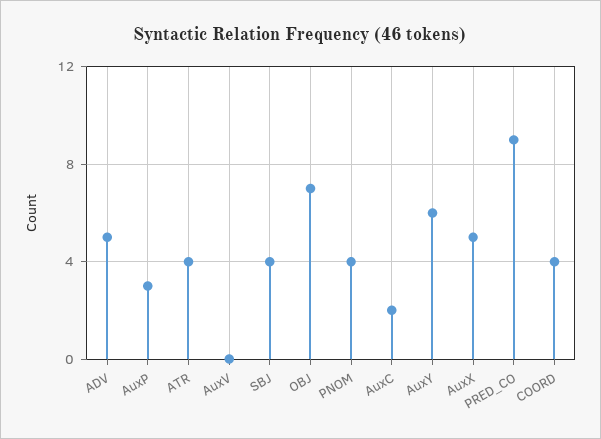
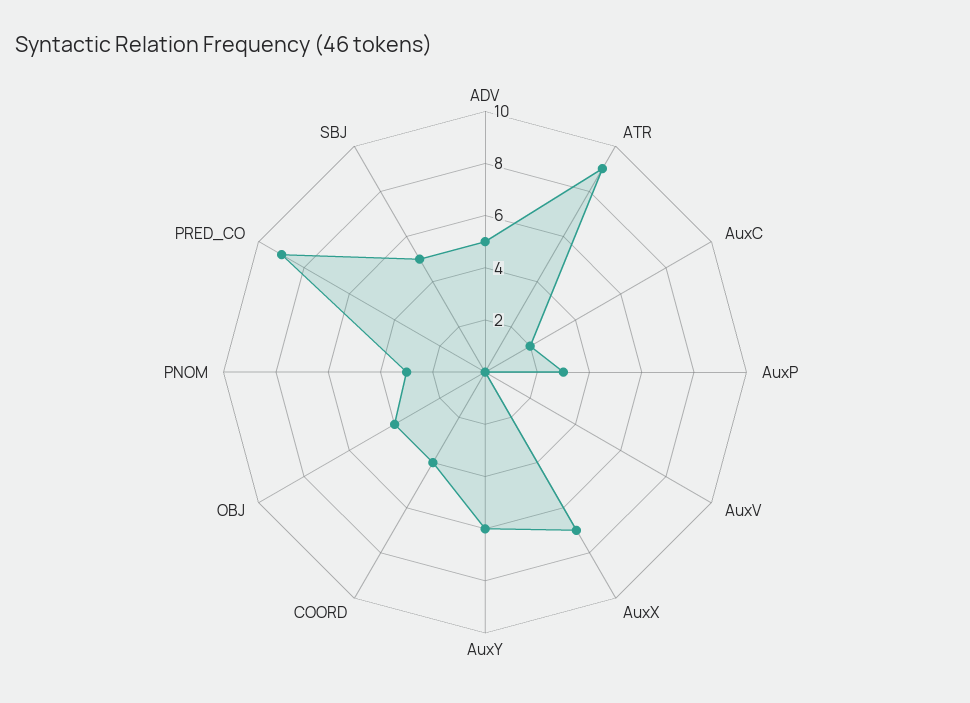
  {
    "ADV": 5,
    "AuxP": 3,
-   "ATR": 4,
+   "ATR": 9,
    "AuxV": 0,
-   "SBJ": 4,
+   "SBJ": 5,
-   "OBJ": 7,
+   "OBJ": 4,
-   "PNOM": 4,
+   "PNOM": 3,
    "AuxC": 2,
    "AuxY": 6,
-   "AuxX": 5,
+   "AuxX": 7,
    "PRED_CO": 9,
    "COORD": 4
  }

